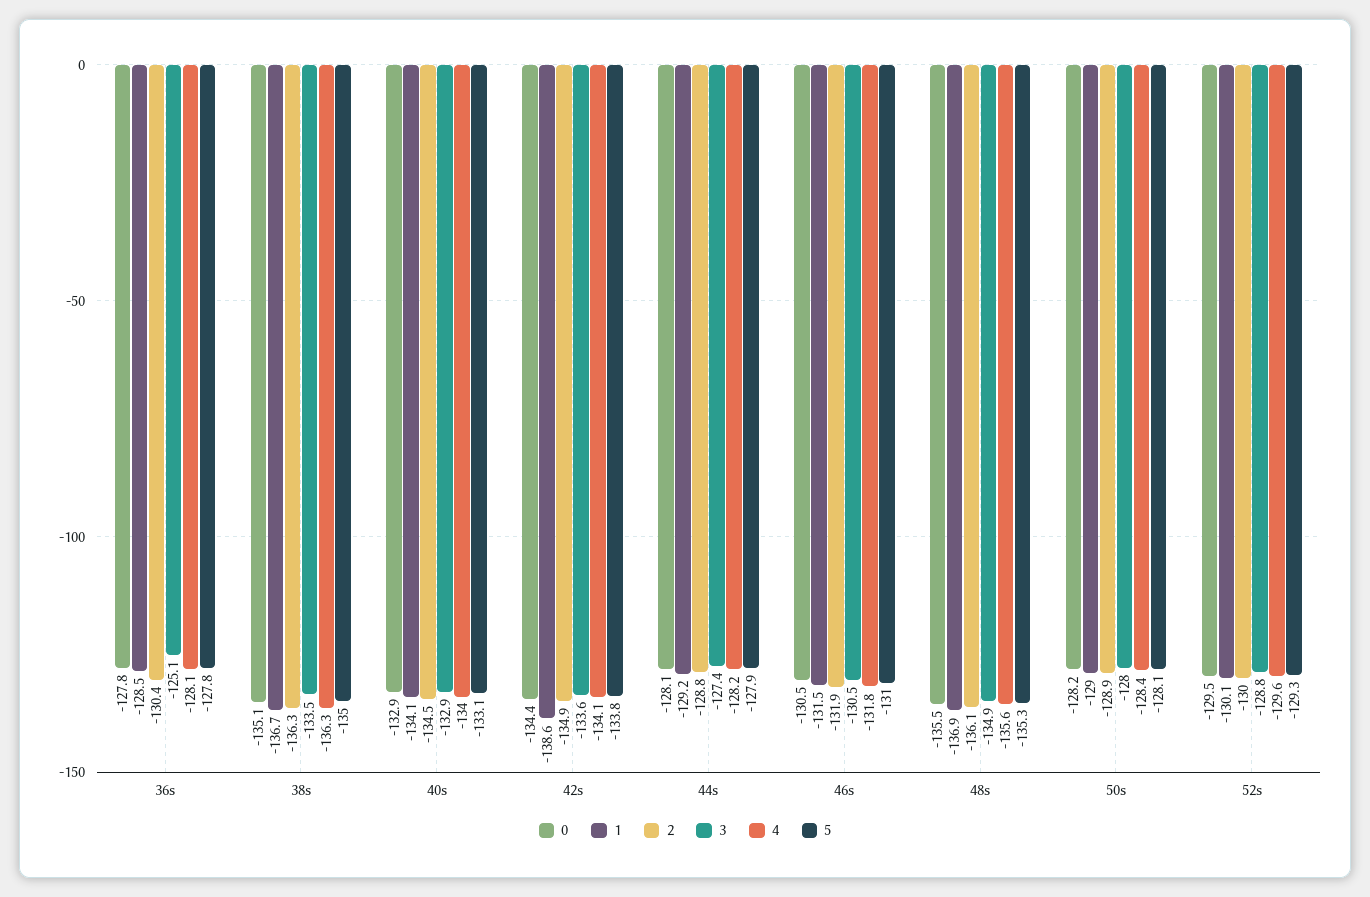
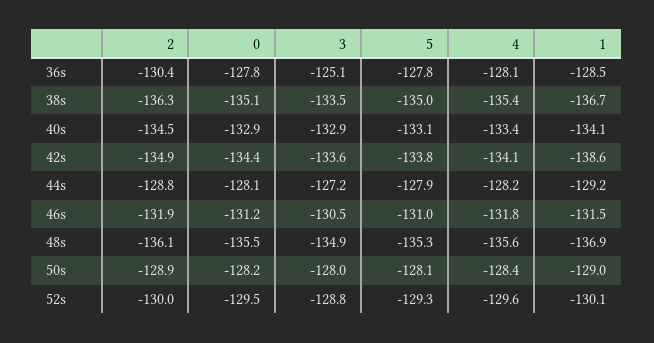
  {
    "0": {
      "36s": -127.8,
      "38s": -135.1,
      "40s": -132.9,
      "42s": -134.4,
      "44s": -128.1,
-     "46s": -130.5,
+     "46s": -131.2,
      "48s": -135.5,
      "50s": -128.2,
      "52s": -129.5
    },
    "1": {
      "36s": -128.5,
      "38s": -136.7,
      "40s": -134.1,
      "42s": -138.6,
      "44s": -129.2,
      "46s": -131.5,
      "48s": -136.9,
      "50s": -129,
      "52s": -130.1
    },
    "2": {
      "36s": -130.4,
      "38s": -136.3,
      "40s": -134.5,
      "42s": -134.9,
      "44s": -128.8,
      "46s": -131.9,
      "48s": -136.1,
      "50s": -128.9,
      "52s": -130
    },
    "3": {
      "36s": -125.1,
      "38s": -133.5,
      "40s": -132.9,
      "42s": -133.6,
-     "44s": -127.4,
+     "44s": -127.2,
      "46s": -130.5,
      "48s": -134.9,
      "50s": -128,
      "52s": -128.8
    },
    "4": {
      "36s": -128.1,
-     "38s": -136.3,
+     "38s": -135.4,
-     "40s": -134,
+     "40s": -133.4,
      "42s": -134.1,
      "44s": -128.2,
      "46s": -131.8,
      "48s": -135.6,
      "50s": -128.4,
      "52s": -129.6
    },
    "5": {
      "36s": -127.8,
      "38s": -135,
      "40s": -133.1,
      "42s": -133.8,
      "44s": -127.9,
      "46s": -131,
      "48s": -135.3,
      "50s": -128.1,
      "52s": -129.3
    }
  }

